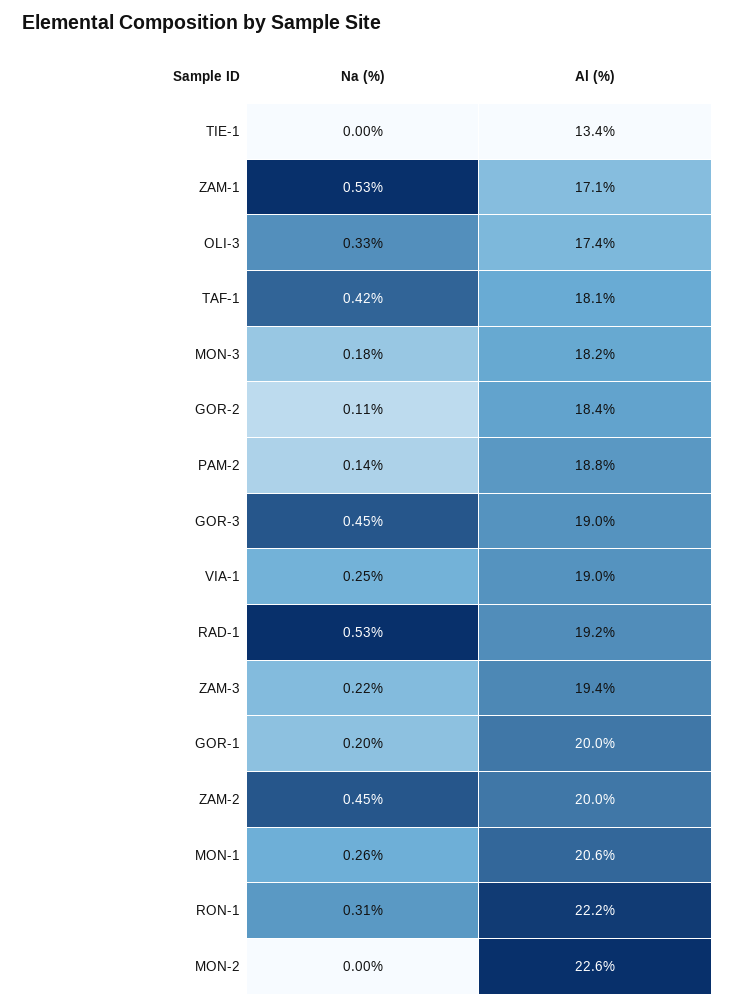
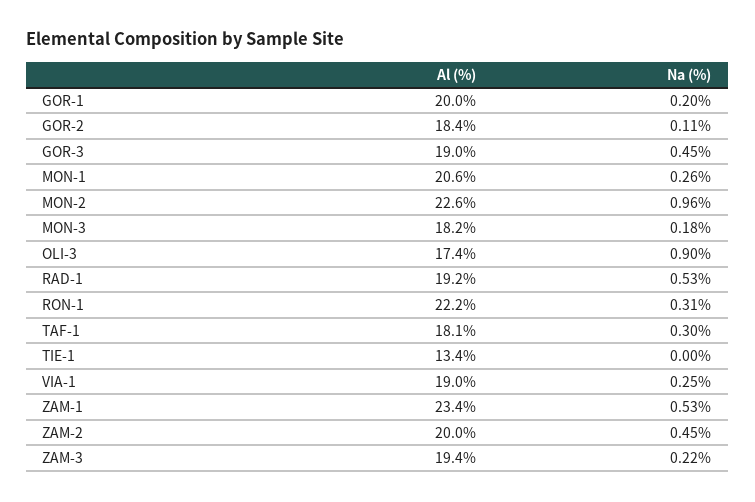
  {
    "Na (%)": {
      "TIE-1": 0,
      "ZAM-1": 0.53,
-     "OLI-3": 0.33,
+     "OLI-3": 0.9,
-     "TAF-1": 0.42,
+     "TAF-1": 0.3,
      "MON-3": 0.18,
      "GOR-2": 0.11,
-     "PAM-2": 0.14,
      "GOR-3": 0.45,
      "VIA-1": 0.25,
      "RAD-1": 0.53,
      "ZAM-3": 0.22,
      "GOR-1": 0.2,
      "ZAM-2": 0.45,
      "MON-1": 0.26,
      "RON-1": 0.31,
-     "MON-2": 0
+     "MON-2": 0.96
    },
    "Al (%)": {
      "TIE-1": 13.4,
-     "ZAM-1": 17.1,
+     "ZAM-1": 23.4,
      "OLI-3": 17.4,
      "TAF-1": 18.1,
      "MON-3": 18.2,
      "GOR-2": 18.4,
-     "PAM-2": 18.8,
      "GOR-3": 19,
      "VIA-1": 19,
      "RAD-1": 19.2,
      "ZAM-3": 19.4,
      "GOR-1": 20,
      "ZAM-2": 20,
      "MON-1": 20.6,
      "RON-1": 22.2,
      "MON-2": 22.6
    }
  }

